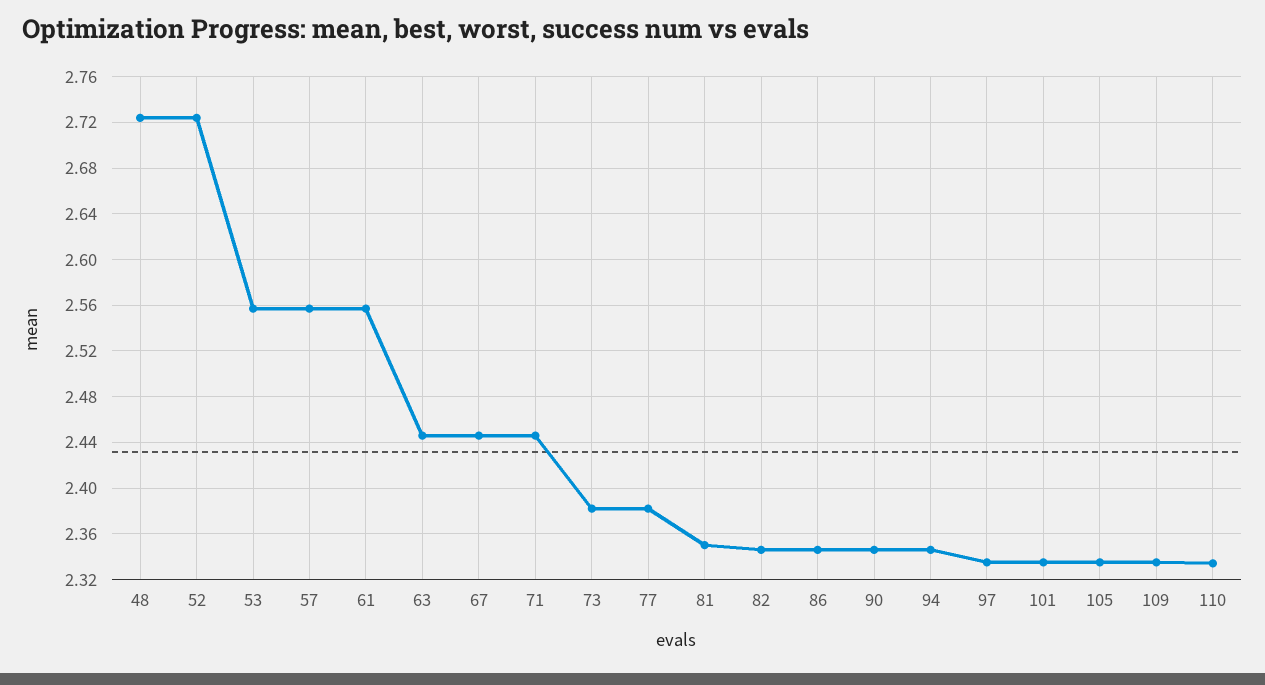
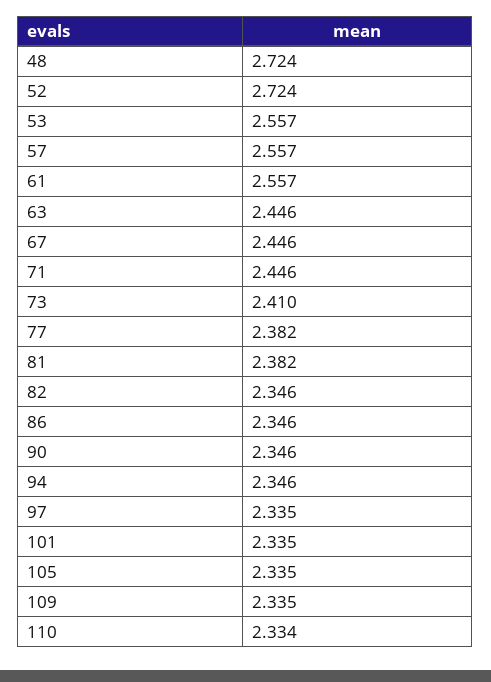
  {
    "48": 2.724,
    "52": 2.724,
    "53": 2.557,
    "57": 2.557,
    "61": 2.557,
    "63": 2.446,
    "67": 2.446,
    "71": 2.446,
-   "73": 2.38,
+   "73": 2.41,
    "77": 2.382,
-   "81": 2.35,
+   "81": 2.382,
    "82": 2.346,
    "86": 2.346,
    "90": 2.346,
    "94": 2.346,
    "97": 2.335,
    "101": 2.335,
    "105": 2.335,
    "109": 2.335,
    "110": 2.334
  }

